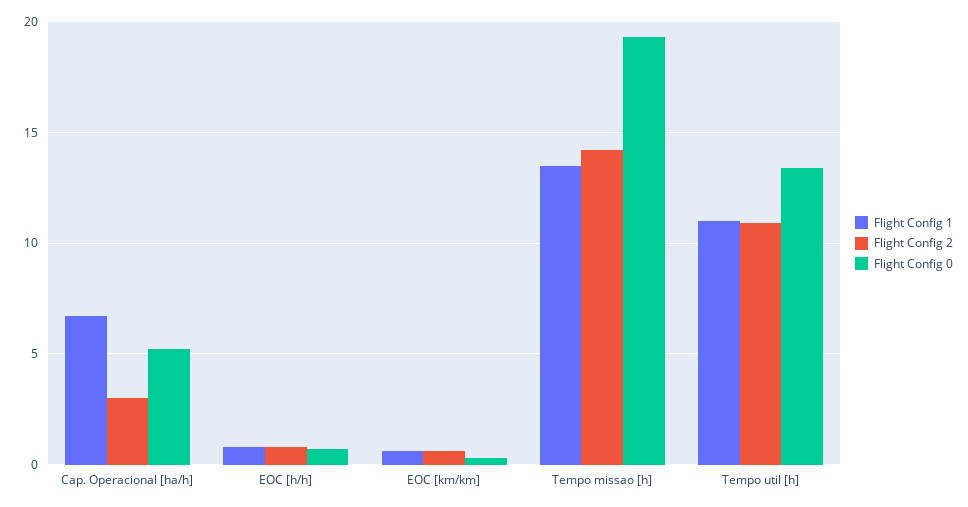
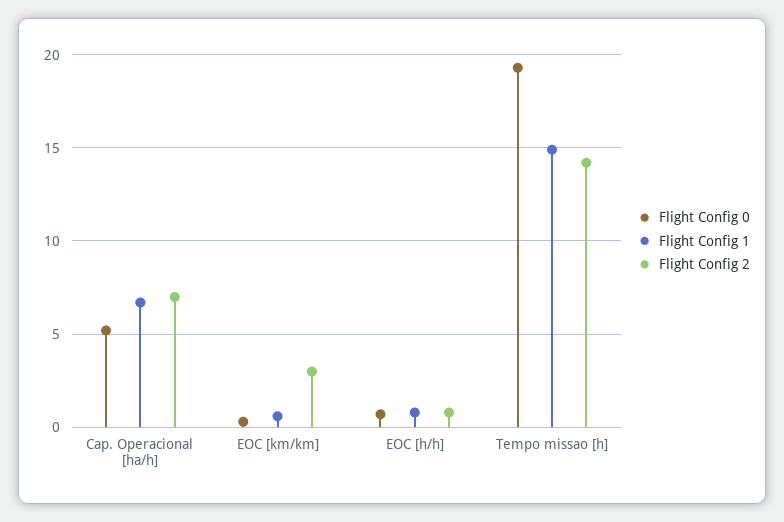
  {
    "Flight Config 1": {
      "Cap. Operacional [ha/h]": 6.5,
      "EOC [h/h]": 1,
      "EOC [km/km]": 0.5,
-     "Tempo missao [h]": 13.5,
+     "Tempo missao [h]": 15
-     "Tempo util [h]": 11
    },
    "Flight Config 2": {
-     "Cap. Operacional [ha/h]": 3,
+     "Cap. Operacional [ha/h]": 7,
      "EOC [h/h]": 1,
-     "EOC [km/km]": 0.5,
+     "EOC [km/km]": 3,
-     "Tempo missao [h]": 14,
+     "Tempo missao [h]": 14
-     "Tempo util [h]": 11
    },
    "Flight Config 0": {
      "Cap. Operacional [ha/h]": 5,
      "EOC [h/h]": 0.5,
      "EOC [km/km]": 0.5,
-     "Tempo missao [h]": 19.5,
+     "Tempo missao [h]": 19.5
-     "Tempo util [h]": 13.5
    }
  }

